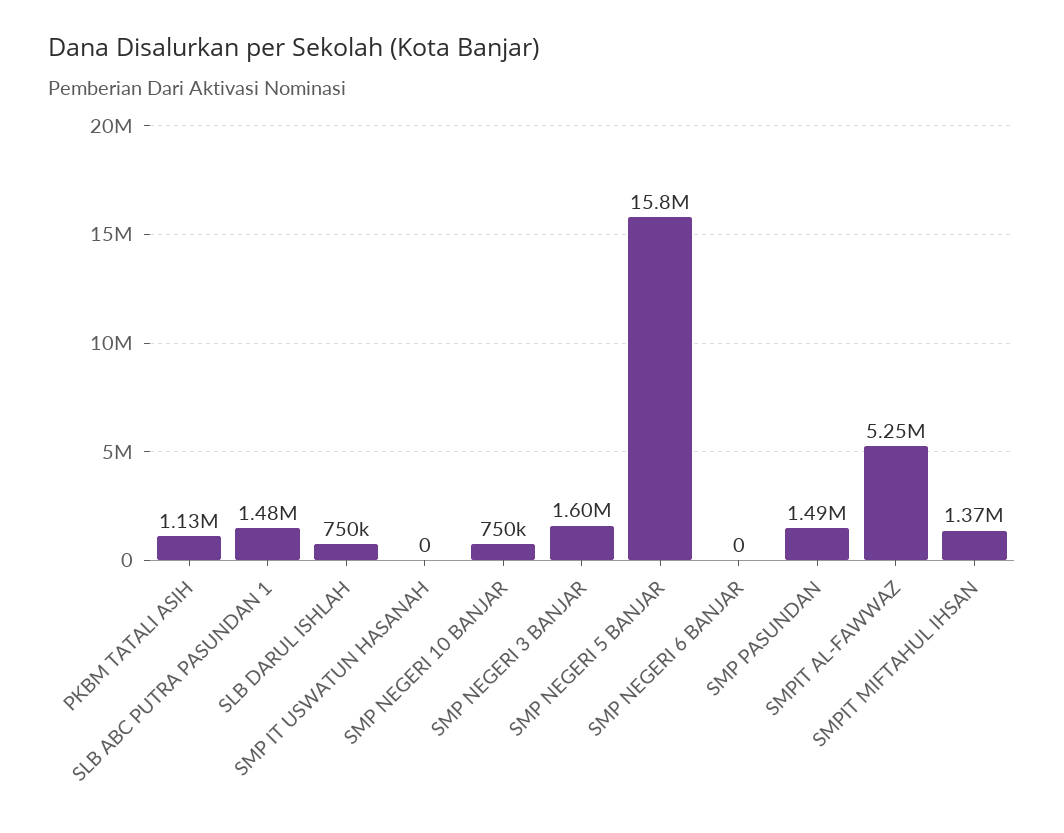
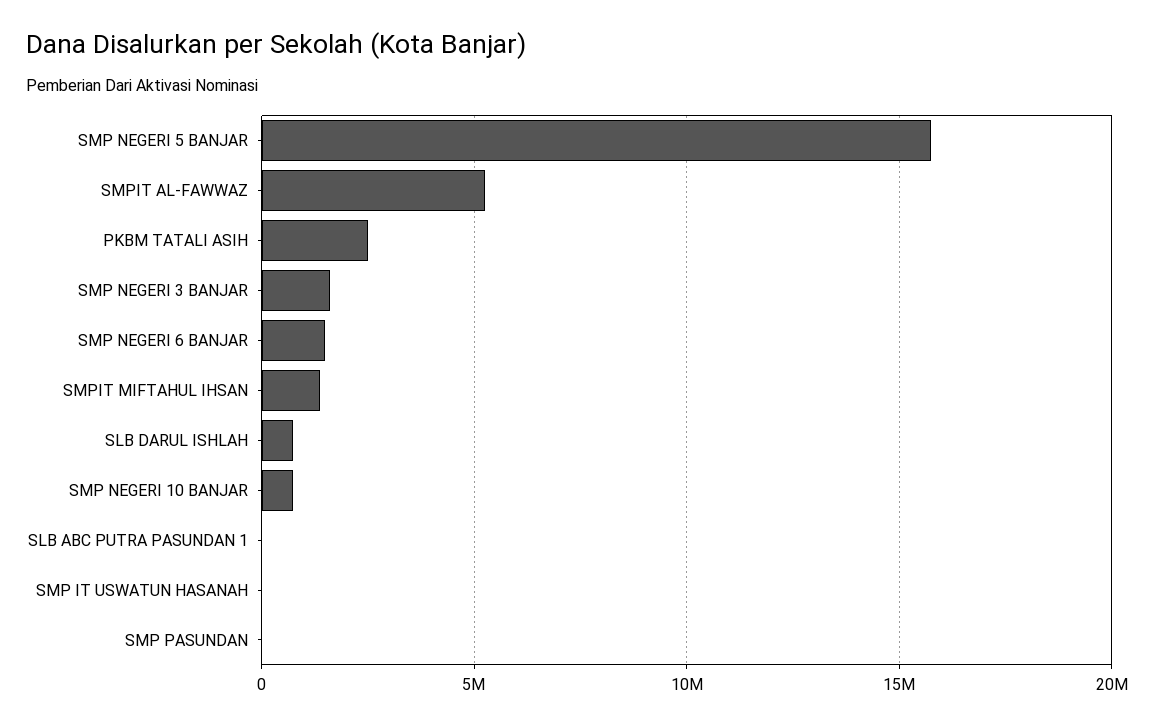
  {
-   "PKBM TATALI ASIH": 1130000,
+   "PKBM TATALI ASIH": 2500000,
-   "SLB ABC PUTRA PASUNDAN 1": 1480000,
+   "SLB ABC PUTRA PASUNDAN 1": 0,
    "SLB DARUL ISHLAH": 750000,
    "SMP IT USWATUN HASANAH": 0,
    "SMP NEGERI 10 BANJAR": 750000,
    "SMP NEGERI 3 BANJAR": 1600000,
    "SMP NEGERI 5 BANJAR": 15800000,
-   "SMP NEGERI 6 BANJAR": 0,
+   "SMP NEGERI 6 BANJAR": 1500000,
-   "SMP PASUNDAN": 1490000,
+   "SMP PASUNDAN": 0,
    "SMPIT AL-FAWWAZ": 5250000,
    "SMPIT MIFTAHUL IHSAN": 1370000
  }

